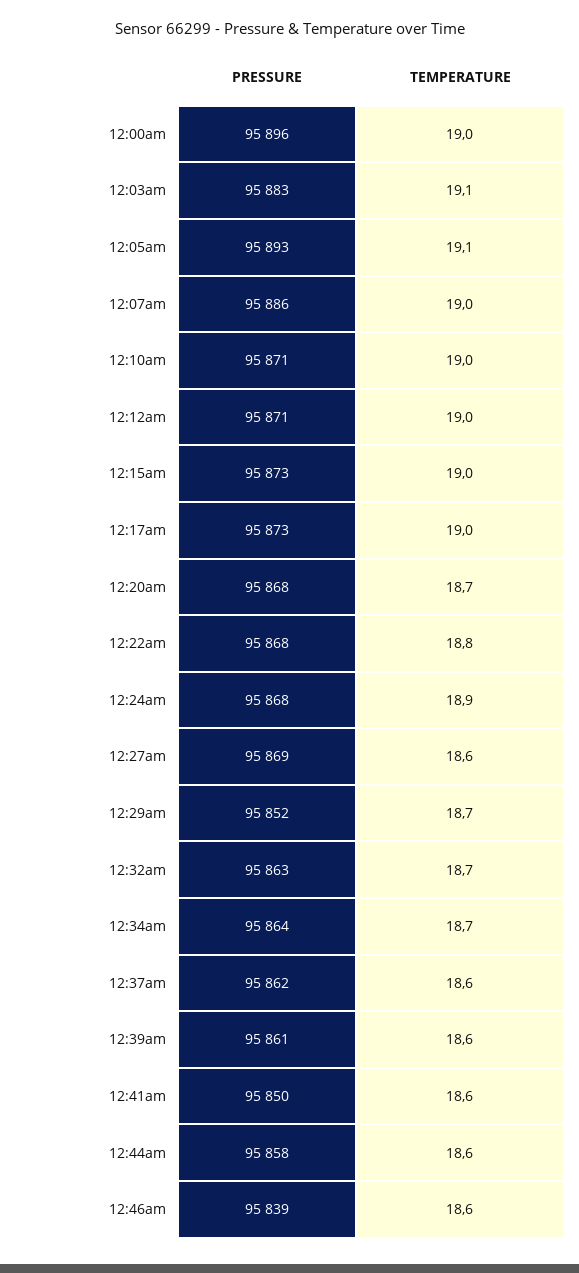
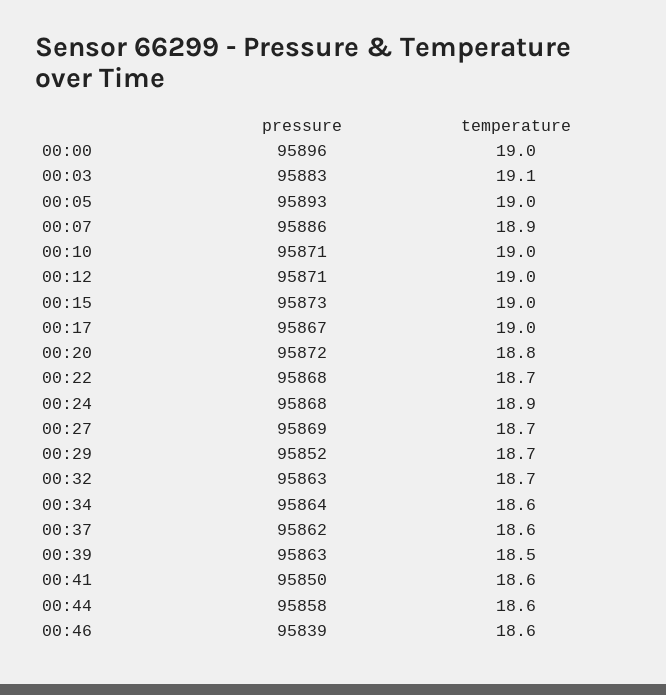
  {
    "PRESSURE": {
      "12:00am": 95896,
      "12:03am": 95883,
      "12:05am": 95893,
      "12:07am": 95886,
      "12:10am": 95871,
      "12:12am": 95871,
      "12:15am": 95873,
-     "12:17am": 95873,
+     "12:17am": 95867,
-     "12:20am": 95868,
+     "12:20am": 95872,
      "12:22am": 95868,
      "12:24am": 95868,
      "12:27am": 95869,
      "12:29am": 95852,
      "12:32am": 95863,
      "12:34am": 95864,
      "12:37am": 95862,
-     "12:39am": 95861,
+     "12:39am": 95863,
      "12:41am": 95850,
      "12:44am": 95858,
      "12:46am": 95839
    },
    "TEMPERATURE": {
      "12:00am": 19,
      "12:03am": 19.1,
-     "12:05am": 19.1,
+     "12:05am": 19,
-     "12:07am": 19,
+     "12:07am": 18.9,
      "12:10am": 19,
      "12:12am": 19,
      "12:15am": 19,
      "12:17am": 19,
-     "12:20am": 18.7,
+     "12:20am": 18.8,
-     "12:22am": 18.8,
+     "12:22am": 18.7,
      "12:24am": 18.9,
-     "12:27am": 18.6,
+     "12:27am": 18.7,
      "12:29am": 18.7,
      "12:32am": 18.7,
-     "12:34am": 18.7,
+     "12:34am": 18.6,
      "12:37am": 18.6,
-     "12:39am": 18.6,
+     "12:39am": 18.5,
      "12:41am": 18.6,
      "12:44am": 18.6,
      "12:46am": 18.6
    }
  }

